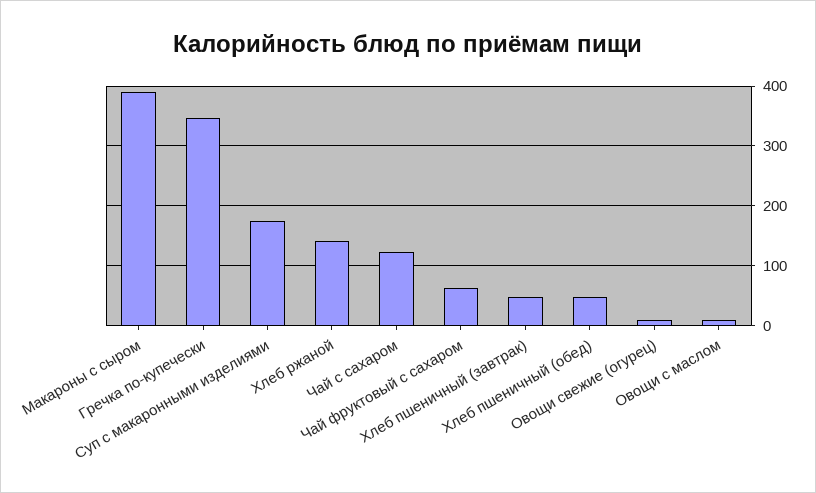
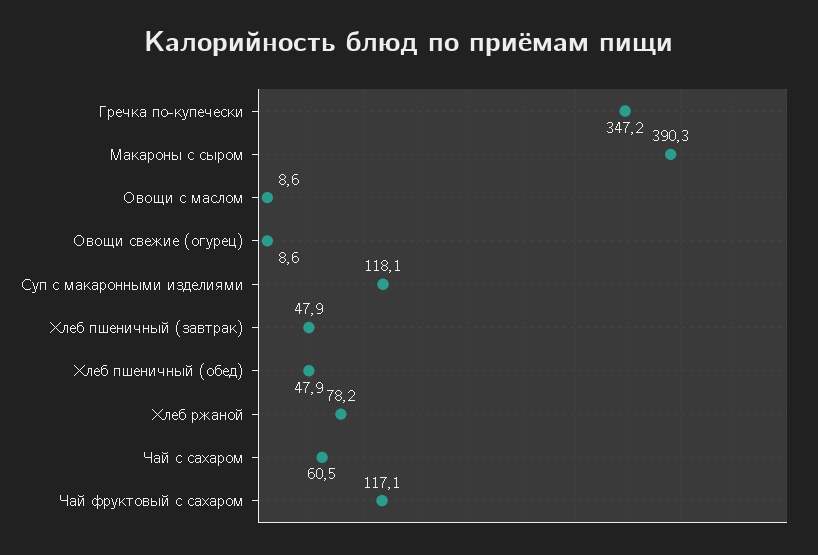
  {
    "Макароны с сыром": 390.3,
    "Гречка по-купечески": 347.2,
-   "Суп с макаронными изделиями": 180,
+   "Суп с макаронными изделиями": 118.1,
-   "Хлеб ржаной": 140,
+   "Хлеб ржаной": 78.2,
-   "Чай с сахаром": 120,
+   "Чай с сахаром": 60.5,
-   "Чай фруктовый с сахаром": 60,
+   "Чай фруктовый с сахаром": 117.1,
    "Хлеб пшеничный (завтрак)": 47.9,
    "Хлеб пшеничный (обед)": 47.9,
    "Овощи свежие (огурец)": 8.6,
    "Овощи с маслом": 8.6
  }

